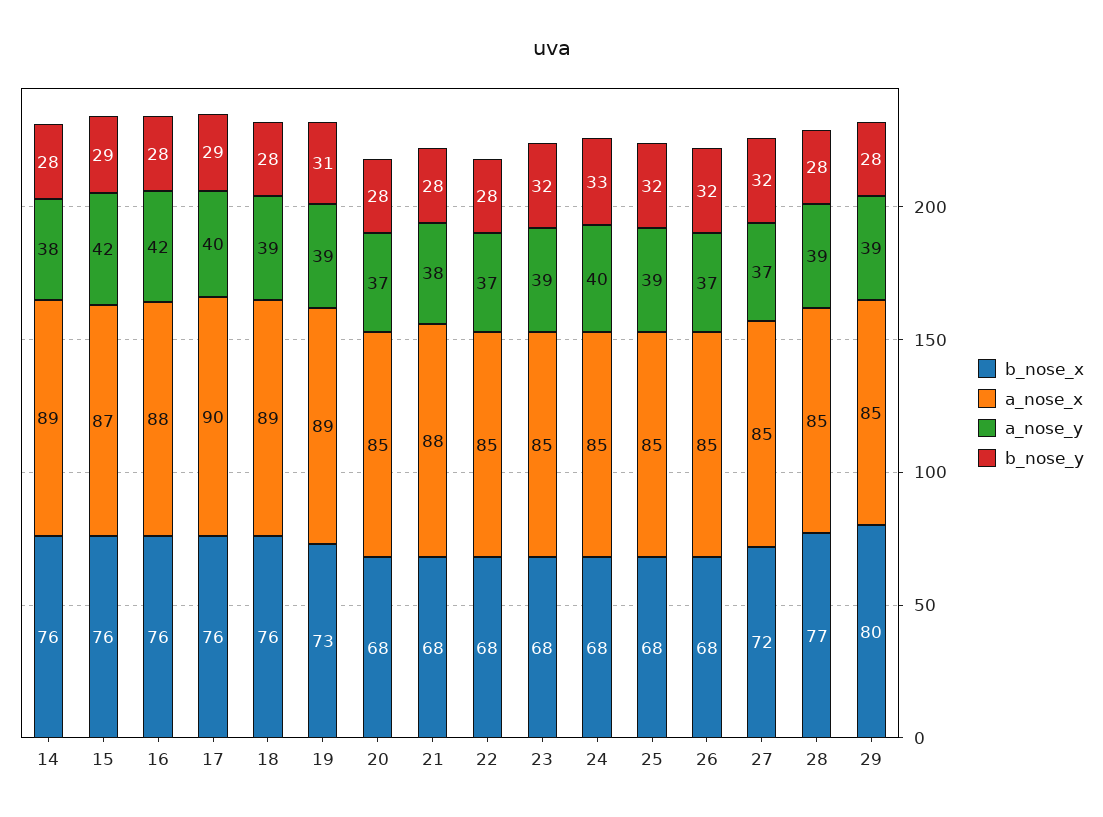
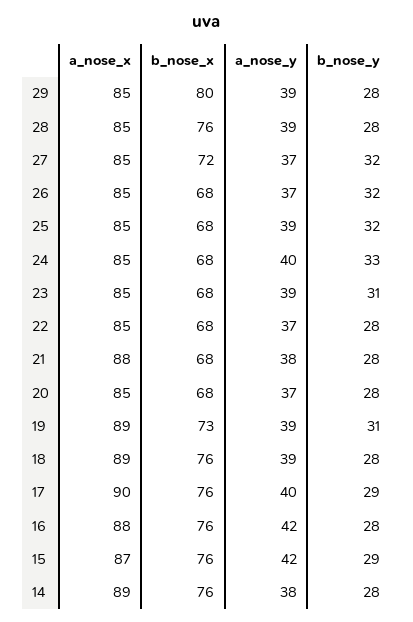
  {
    "b_nose_x": {
      "14": 76,
      "15": 76,
      "16": 76,
      "17": 76,
      "18": 76,
      "19": 73,
      "20": 68,
      "21": 68,
      "22": 68,
      "23": 68,
      "24": 68,
      "25": 68,
      "26": 68,
      "27": 72,
-     "28": 77,
+     "28": 76,
      "29": 80
    },
    "a_nose_x": {
      "14": 89,
      "15": 87,
      "16": 88,
      "17": 90,
      "18": 89,
      "19": 89,
      "20": 85,
      "21": 88,
      "22": 85,
      "23": 85,
      "24": 85,
      "25": 85,
      "26": 85,
      "27": 85,
      "28": 85,
      "29": 85
    },
    "a_nose_y": {
      "14": 38,
      "15": 42,
      "16": 42,
      "17": 40,
      "18": 39,
      "19": 39,
      "20": 37,
      "21": 38,
      "22": 37,
      "23": 39,
      "24": 40,
      "25": 39,
      "26": 37,
      "27": 37,
      "28": 39,
      "29": 39
    },
    "b_nose_y": {
      "14": 28,
      "15": 29,
      "16": 28,
      "17": 29,
      "18": 28,
      "19": 31,
      "20": 28,
      "21": 28,
      "22": 28,
-     "23": 32,
+     "23": 31,
      "24": 33,
      "25": 32,
      "26": 32,
      "27": 32,
      "28": 28,
      "29": 28
    }
  }

